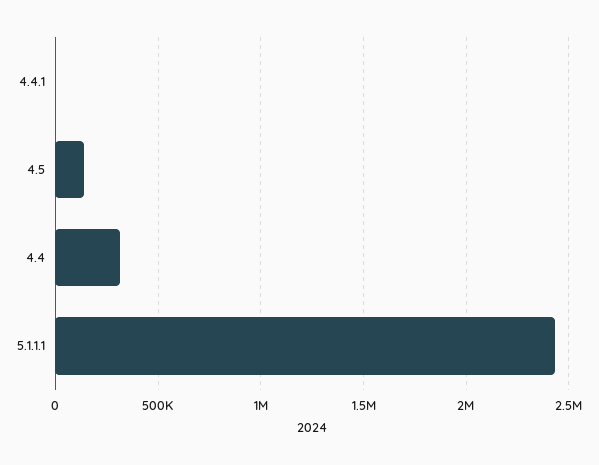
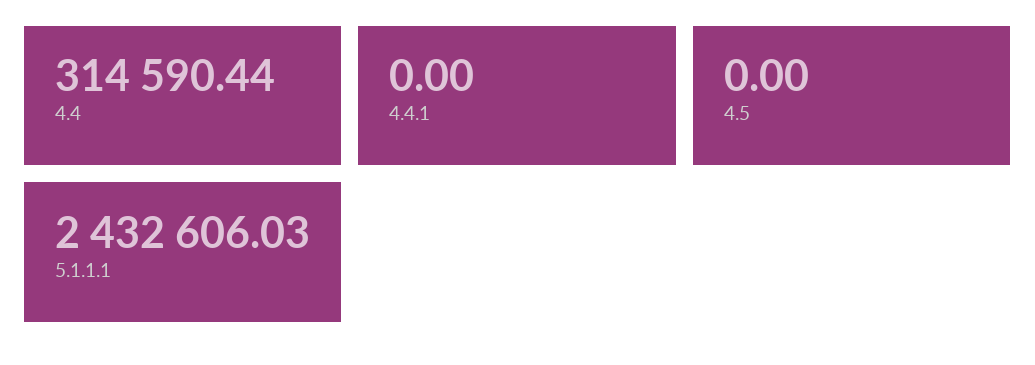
  {
    "4.4.1": 0,
-   "4.5": 150000,
+   "4.5": 0,
    "4.4": 314590.44,
    "5.1.1.1": 2432606.03
  }

